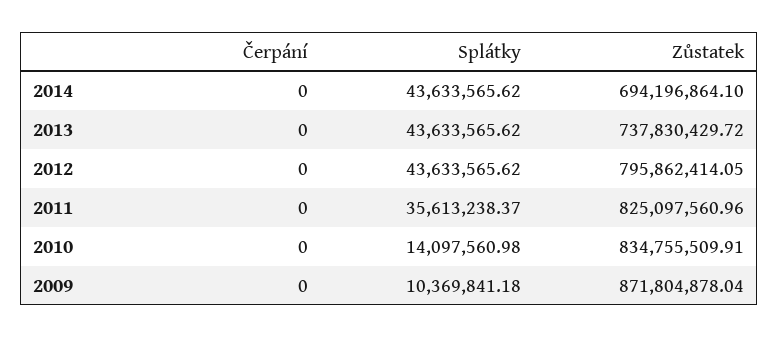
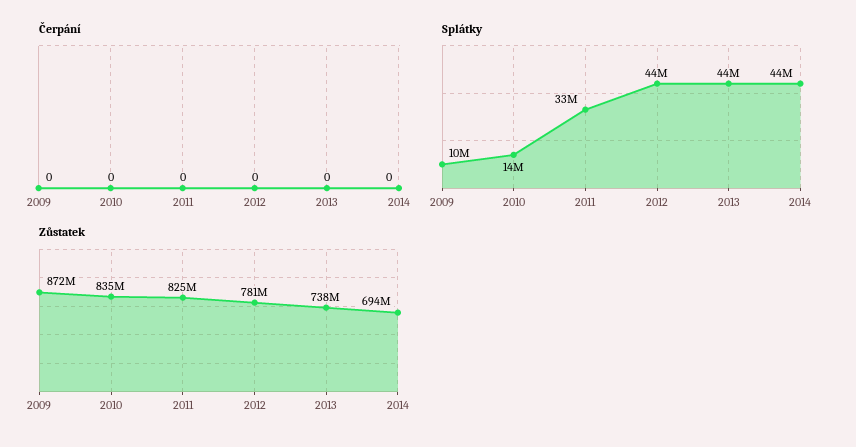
  {
    "Čerpání": {
      "2014": 0,
      "2013": 0,
      "2012": 0,
      "2011": 0,
      "2010": 0,
      "2009": 0
    },
    "Splátky": {
      "2014": 43633565.62,
      "2013": 43633565.62,
      "2012": 43633565.62,
-     "2011": 35613238.37,
+     "2011": 33000000,
      "2010": 14097560.98,
      "2009": 10369841.18
    },
    "Zůstatek": {
      "2014": 694196864.1,
      "2013": 737830429.72,
-     "2012": 795862414.05,
+     "2012": 781000000,
      "2011": 825097560.96,
      "2010": 834755509.91,
      "2009": 871804878.04
    }
  }

